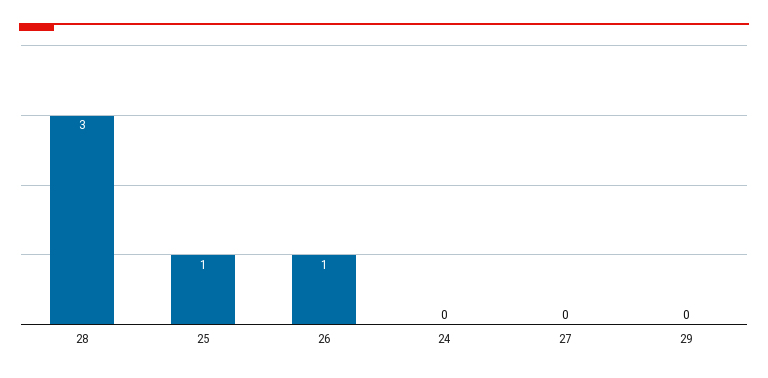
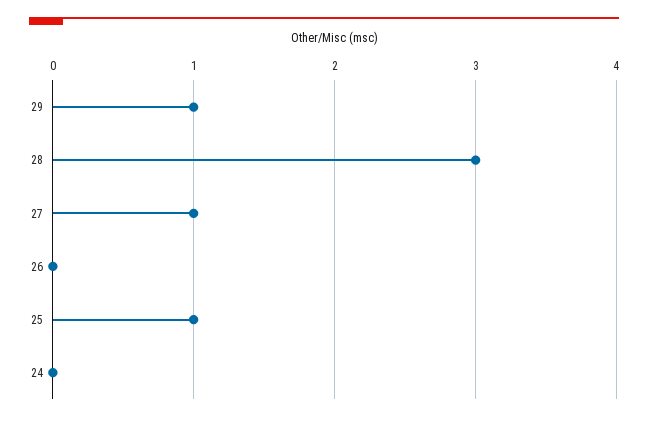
  {
    "28": 3,
    "25": 1,
-   "26": 1,
+   "26": 0,
    "24": 0,
-   "27": 0,
+   "27": 1,
-   "29": 0
+   "29": 1
  }

